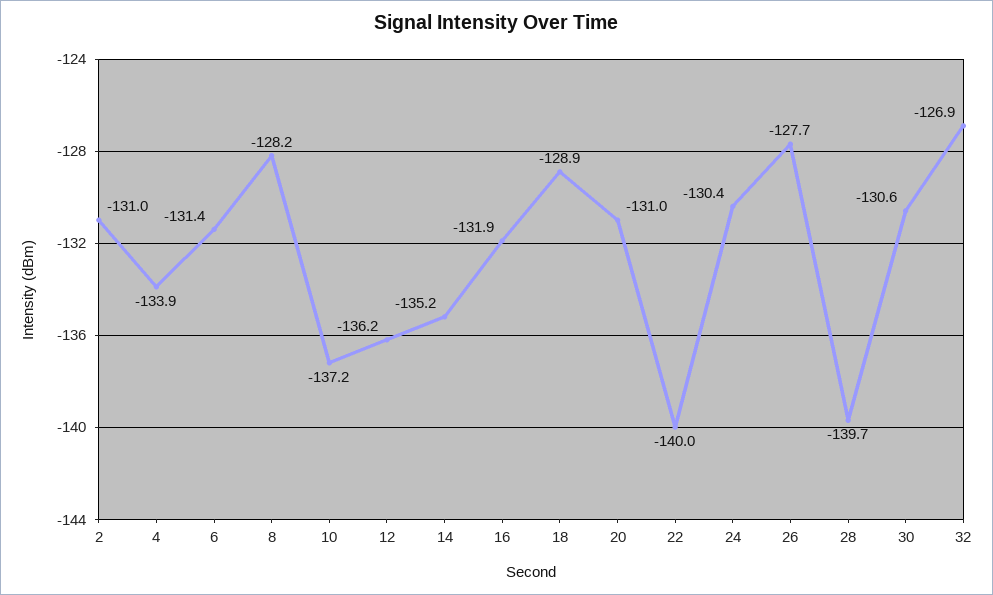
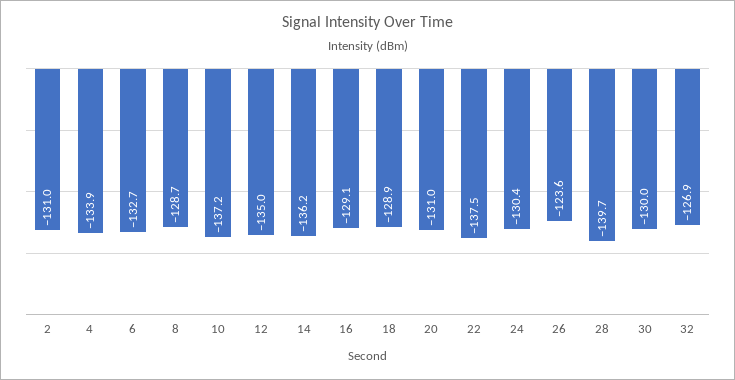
  {
    "2": -131,
    "4": -133.9,
-   "6": -131.4,
+   "6": -132.7,
-   "8": -128.2,
+   "8": -128.7,
    "10": -137.2,
-   "12": -136.2,
+   "12": -135,
-   "14": -135.2,
+   "14": -136.2,
-   "16": -131.9,
+   "16": -129.1,
    "18": -128.9,
    "20": -131,
-   "22": -140,
+   "22": -137.5,
    "24": -130.4,
-   "26": -127.7,
+   "26": -123.6,
    "28": -139.7,
-   "30": -130.6,
+   "30": -130,
    "32": -126.9
  }

